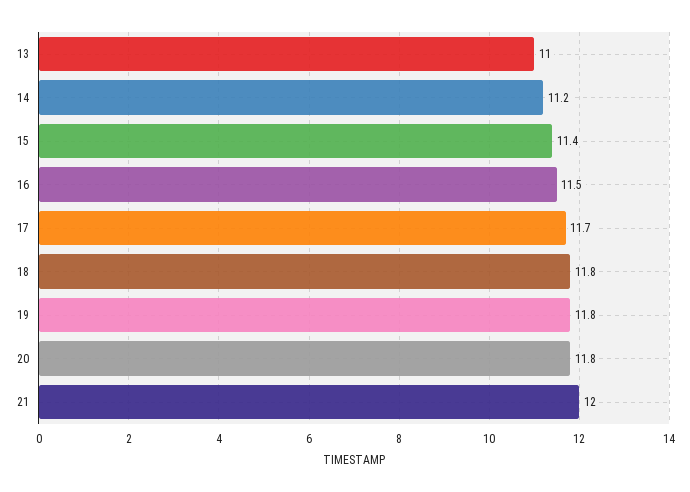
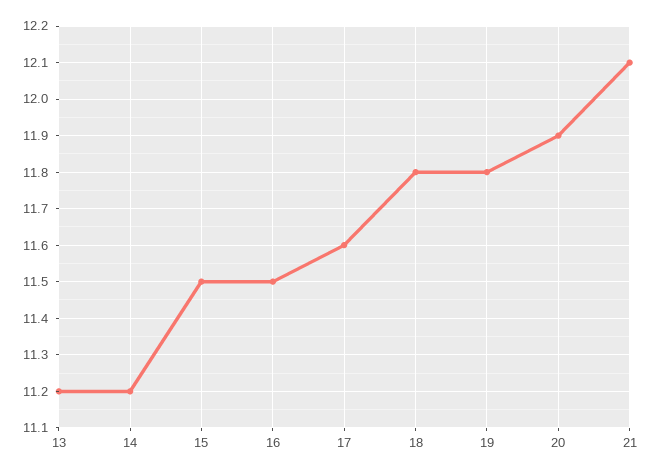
  {
-   "13": 11,
+   "13": 11.2,
    "14": 11.2,
-   "15": 11.4,
+   "15": 11.5,
    "16": 11.5,
-   "17": 11.7,
+   "17": 11.6,
    "18": 11.8,
    "19": 11.8,
-   "20": 11.8,
+   "20": 11.9,
-   "21": 12
+   "21": 12.1
  }

